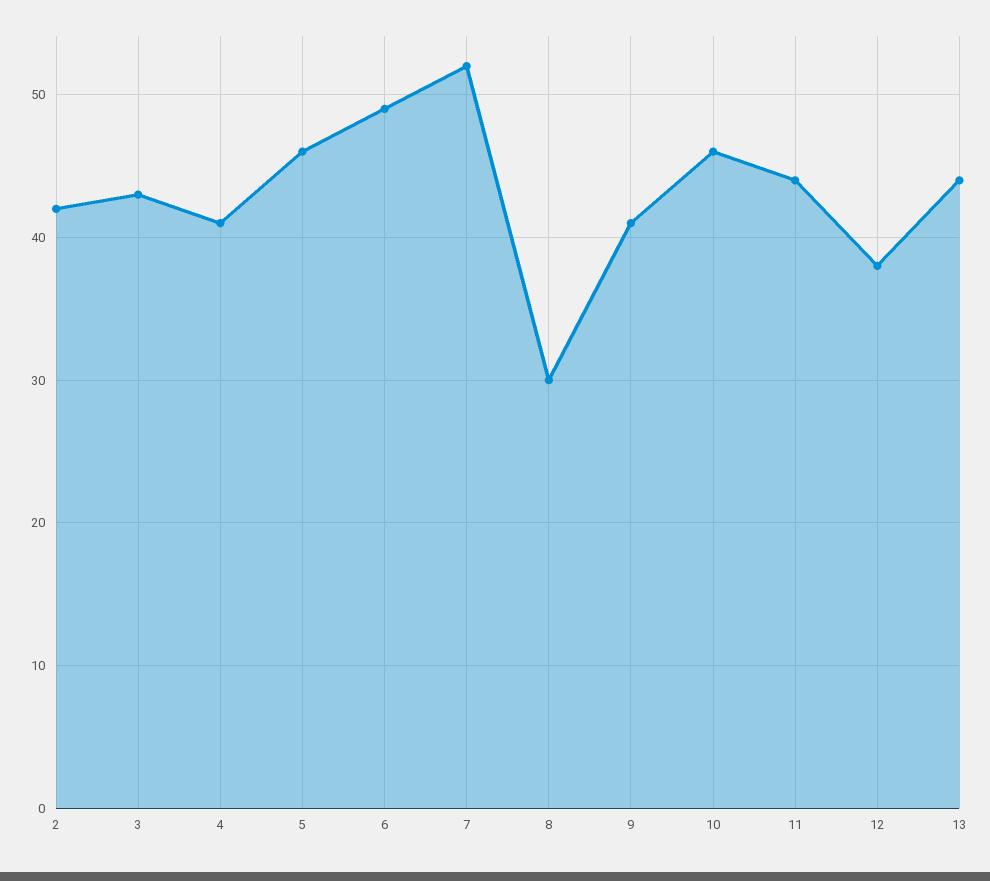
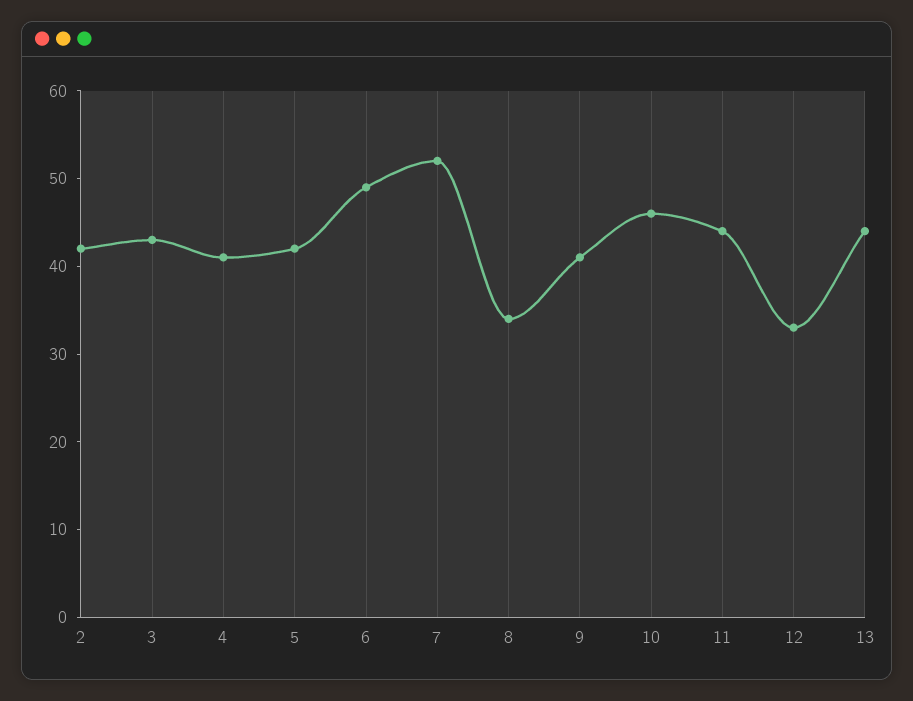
  {
    "2": 42,
    "3": 43,
    "4": 41,
-   "5": 46,
+   "5": 42,
    "6": 49,
    "7": 52,
-   "8": 30,
+   "8": 34,
    "9": 41,
    "10": 46,
    "11": 44,
-   "12": 38,
+   "12": 33,
    "13": 44
  }

